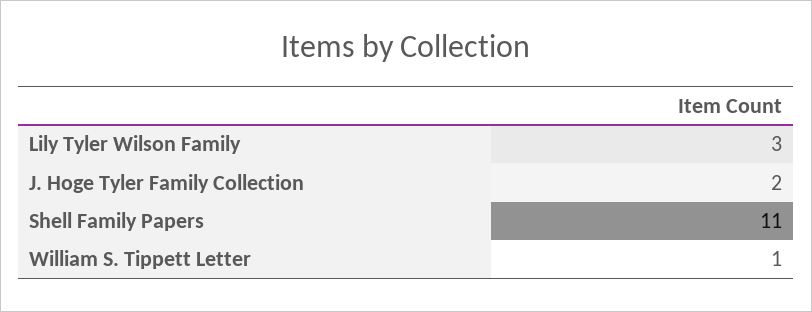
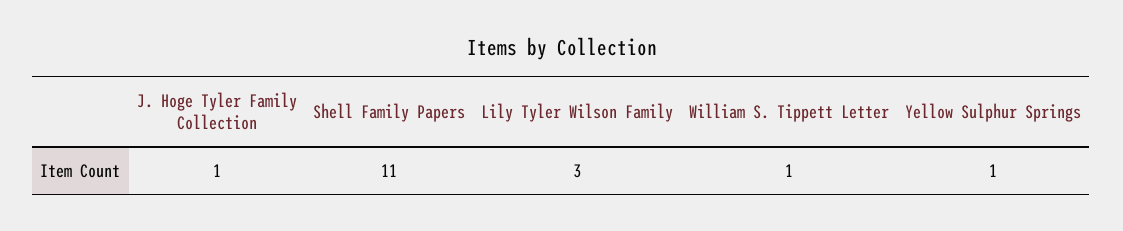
  {
    "Lily Tyler Wilson Family": 3,
-   "J. Hoge Tyler Family Collection": 2,
+   "J. Hoge Tyler Family Collection": 1,
    "Shell Family Papers": 11,
-   "William S. Tippett Letter": 1
+   "William S. Tippett Letter": 1,
+   "Yellow Sulphur Springs": 1
  }

